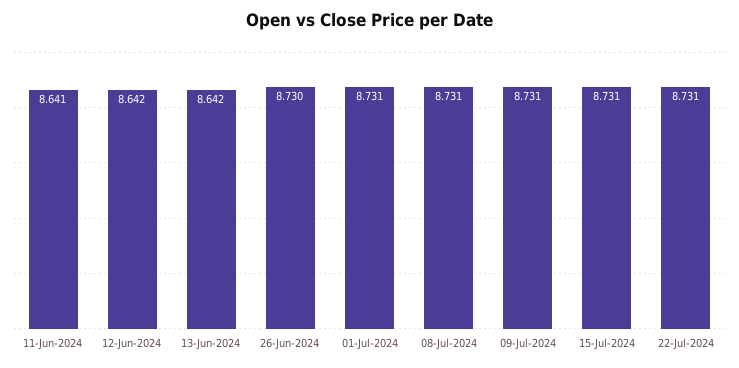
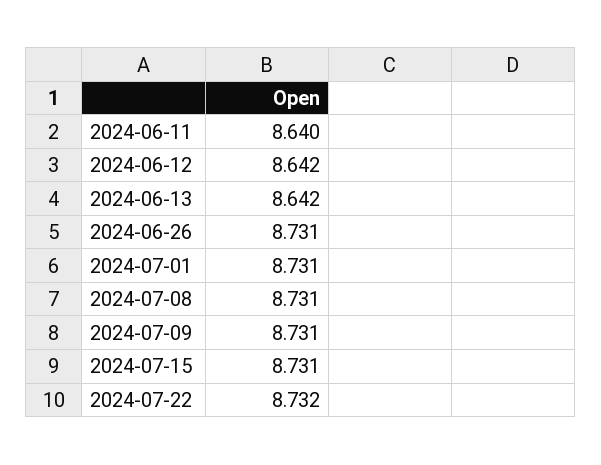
  {
-   "11-Jun-2024": 8.641,
+   "11-Jun-2024": 8.64,
    "12-Jun-2024": 8.642,
    "13-Jun-2024": 8.642,
-   "26-Jun-2024": 8.73,
+   "26-Jun-2024": 8.731,
    "01-Jul-2024": 8.731,
    "08-Jul-2024": 8.731,
    "09-Jul-2024": 8.731,
    "15-Jul-2024": 8.731,
-   "22-Jul-2024": 8.731
+   "22-Jul-2024": 8.732
  }

